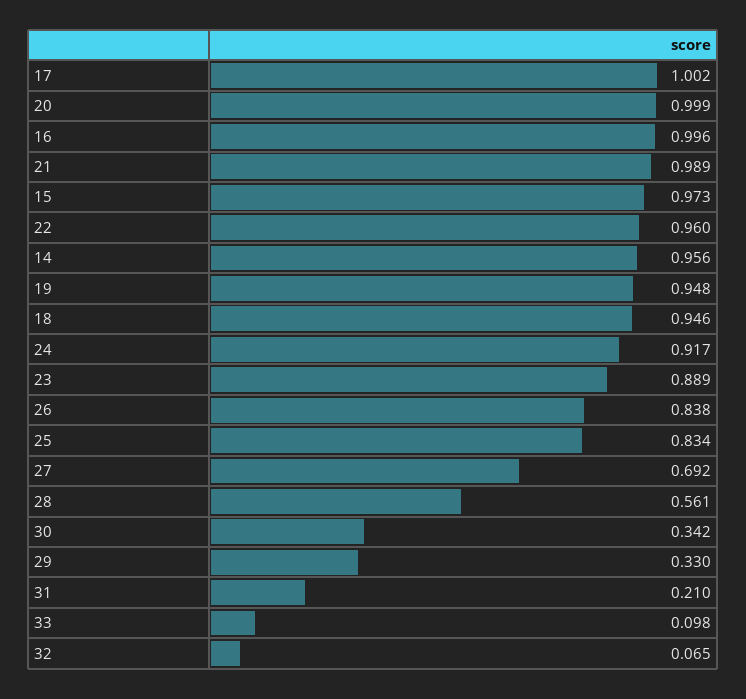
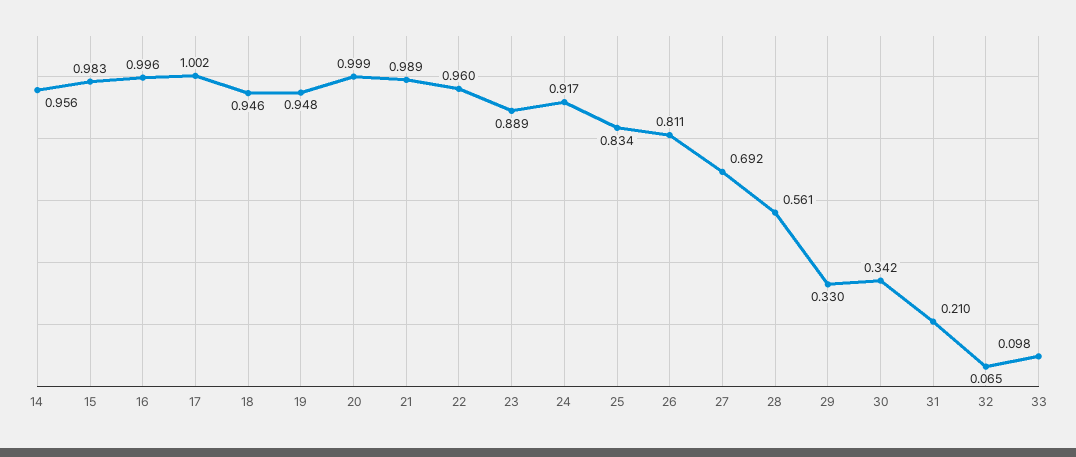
  {
    "17": 1.002,
    "20": 0.999,
    "16": 0.996,
    "21": 0.989,
-   "15": 0.973,
+   "15": 0.983,
    "22": 0.96,
    "14": 0.956,
    "19": 0.948,
    "18": 0.946,
    "24": 0.917,
    "23": 0.889,
-   "26": 0.838,
+   "26": 0.811,
    "25": 0.834,
    "27": 0.692,
    "28": 0.561,
    "30": 0.342,
    "29": 0.33,
    "31": 0.21,
    "33": 0.098,
    "32": 0.065
  }

